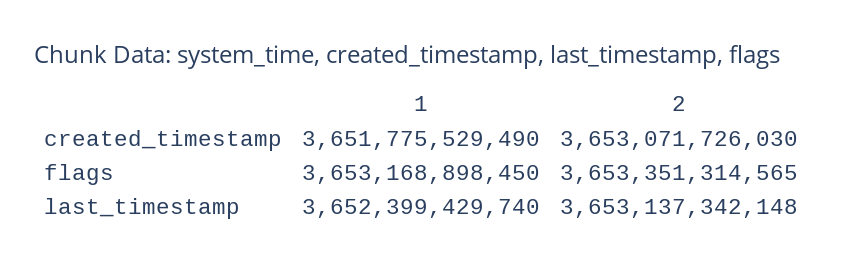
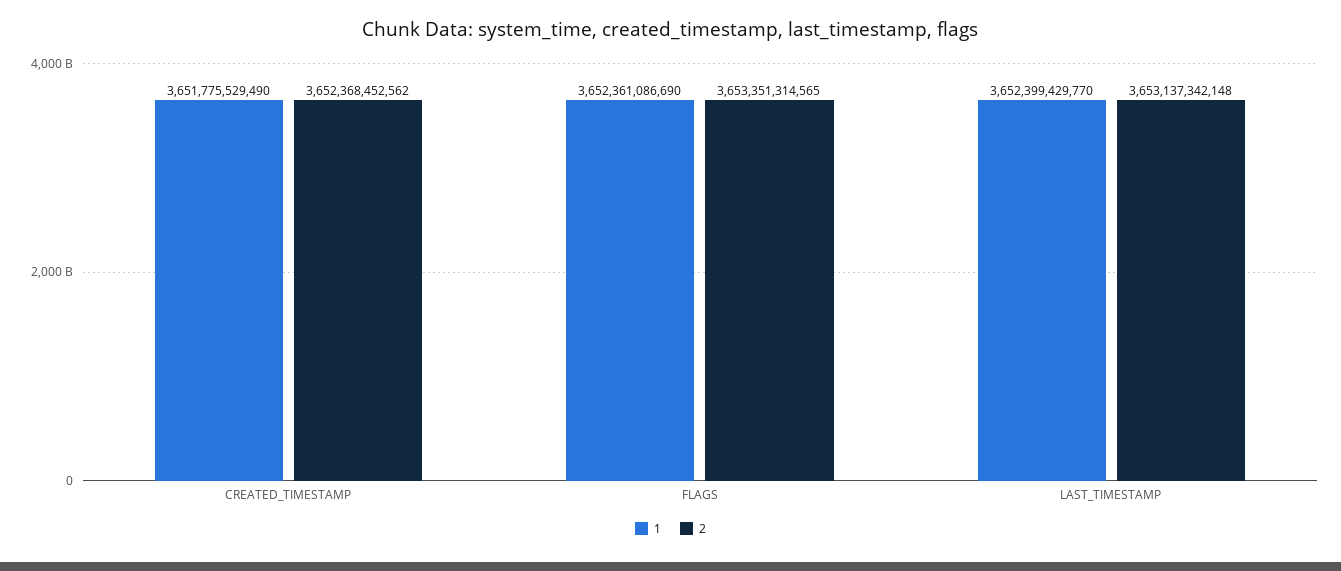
  {
    "1": {
      "created_timestamp": 3651775529490,
-     "flags": 3653168898450,
+     "flags": 3652361086690,
-     "last_timestamp": 3652399429740
+     "last_timestamp": 3652399429770
    },
    "2": {
-     "created_timestamp": 3653071726030,
+     "created_timestamp": 3652368452562,
      "flags": 3653351314565,
      "last_timestamp": 3653137342148
    }
  }

